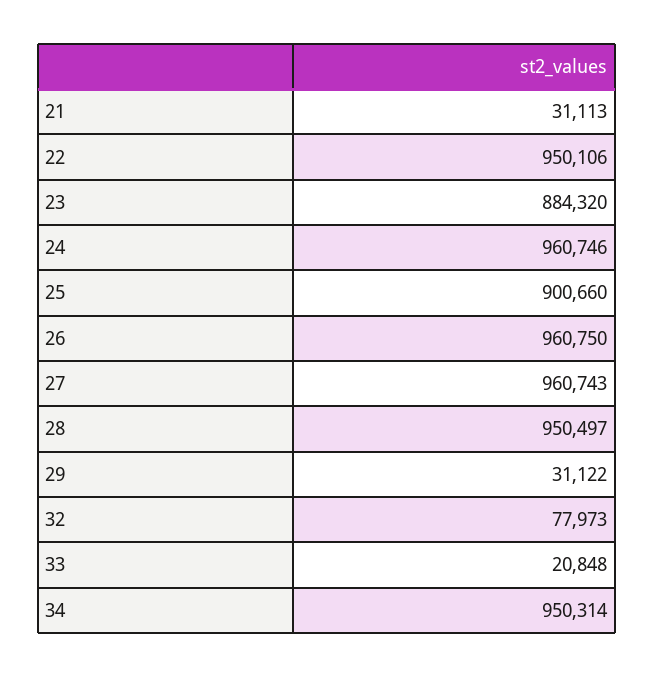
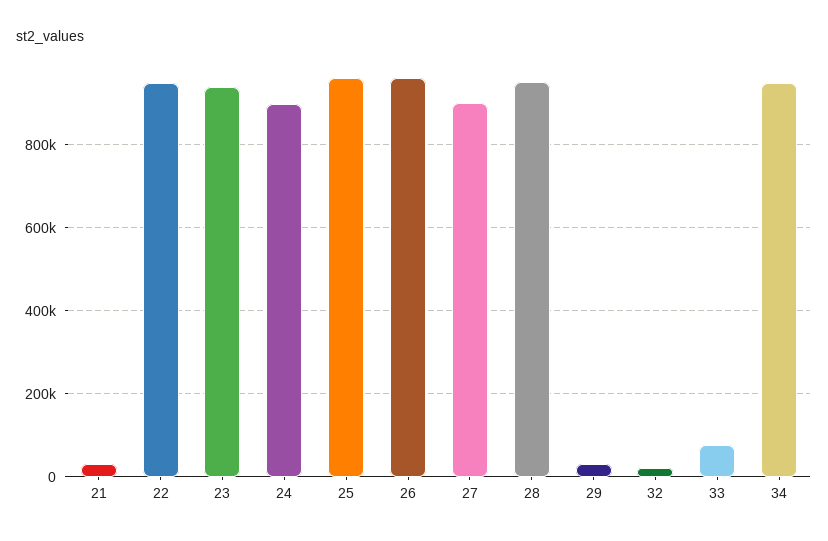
  {
    "21": 31113,
    "22": 950106,
-   "23": 884320,
+   "23": 940000,
-   "24": 960746,
+   "24": 900000,
-   "25": 900660,
+   "25": 960000,
    "26": 960750,
-   "27": 960743,
+   "27": 900000,
    "28": 950497,
    "29": 31122,
-   "32": 77973,
+   "32": 20000,
-   "33": 20848,
+   "33": 80000,
    "34": 950314
  }

